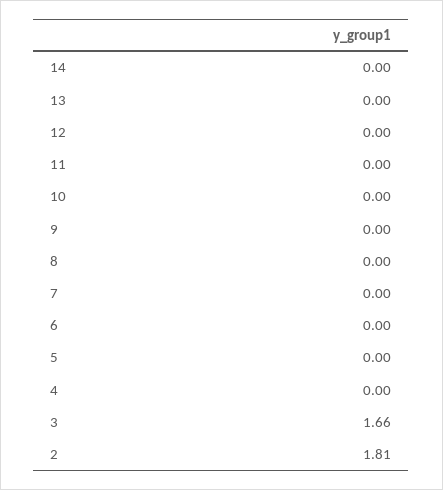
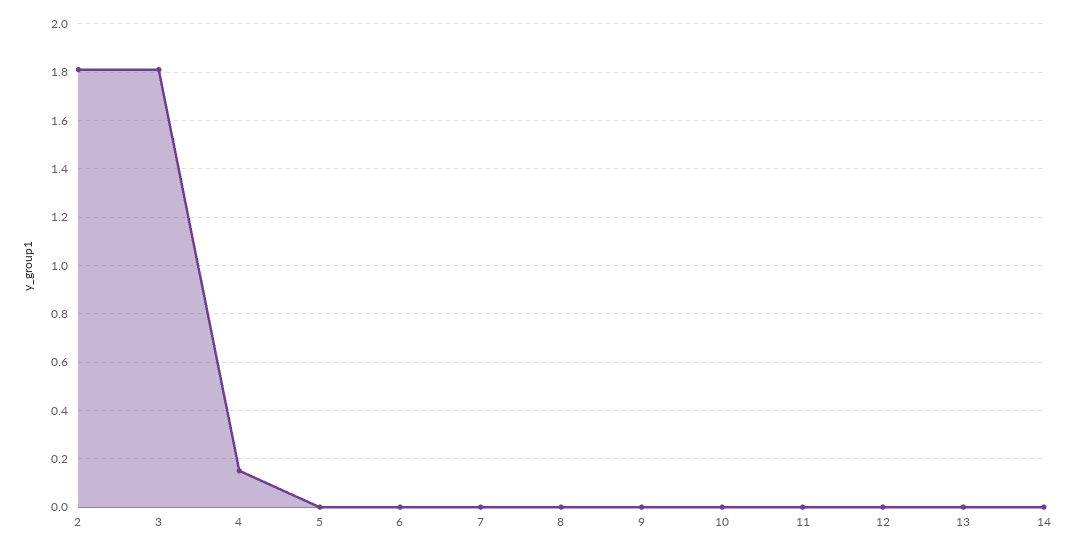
  {
    "14": 0,
    "13": 0,
    "12": 0,
    "11": 0,
    "10": 0,
    "9": 0,
    "8": 0,
    "7": 0,
    "6": 0,
    "5": 0,
-   "4": 0,
+   "4": 0.15,
-   "3": 1.66,
+   "3": 1.8,
    "2": 1.81
  }

